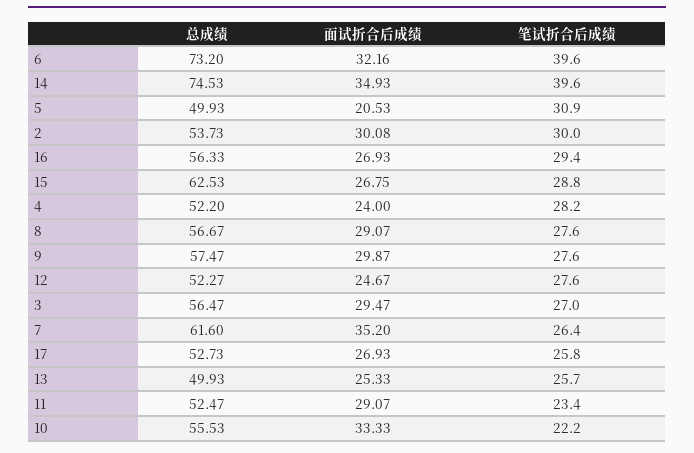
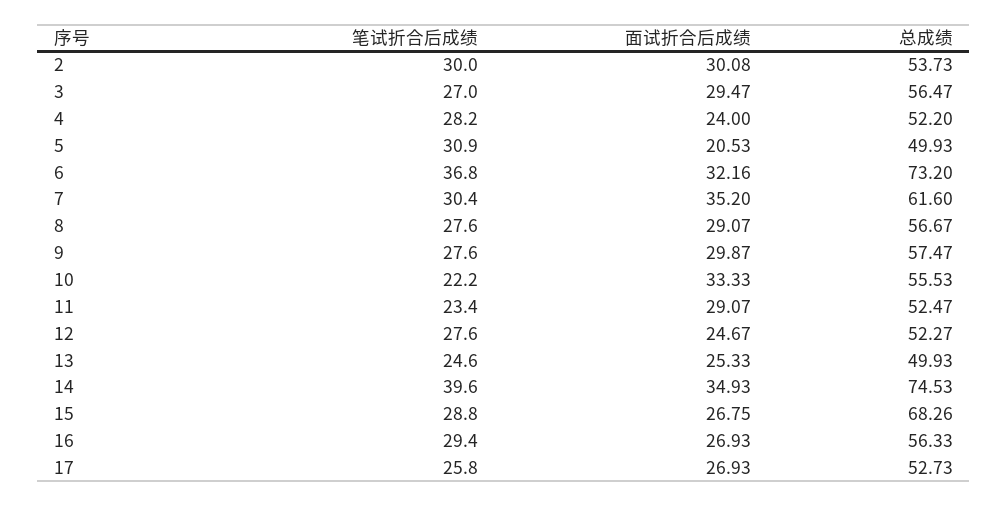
  {
    "总成绩": {
      "6": 73.2,
      "14": 74.53,
      "5": 49.93,
      "2": 53.73,
      "16": 56.33,
-     "15": 62.53,
+     "15": 68.26,
      "4": 52.2,
      "8": 56.67,
      "9": 57.47,
      "12": 52.27,
      "3": 56.47,
      "7": 61.6,
      "17": 52.73,
      "13": 49.93,
      "11": 52.47,
      "10": 55.53
    },
    "面试折合后成绩": {
      "6": 32.16,
      "14": 34.93,
      "5": 20.53,
      "2": 30.08,
      "16": 26.93,
      "15": 26.75,
      "4": 24,
      "8": 29.07,
      "9": 29.87,
      "12": 24.67,
      "3": 29.47,
      "7": 35.2,
      "17": 26.93,
      "13": 25.33,
      "11": 29.07,
      "10": 33.33
    },
    "笔试折合后成绩": {
-     "6": 39.6,
+     "6": 36.8,
      "14": 39.6,
      "5": 30.9,
      "2": 30,
      "16": 29.4,
      "15": 28.8,
      "4": 28.2,
      "8": 27.6,
      "9": 27.6,
      "12": 27.6,
      "3": 27,
-     "7": 26.4,
+     "7": 30.4,
      "17": 25.8,
-     "13": 25.7,
+     "13": 24.6,
      "11": 23.4,
      "10": 22.2
    }
  }

